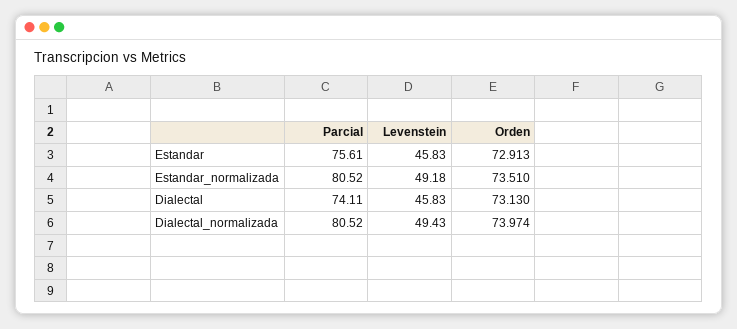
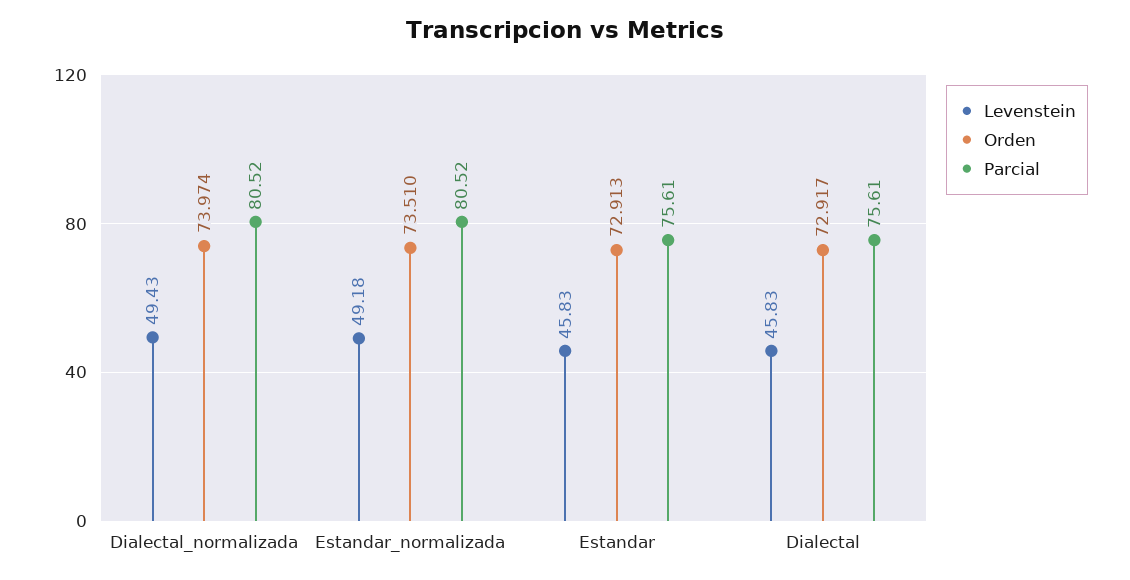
  {
    "Parcial": {
      "Estandar": 75.61,
      "Estandar_normalizada": 80.52,
-     "Dialectal": 74.11,
+     "Dialectal": 75.61,
      "Dialectal_normalizada": 80.52
    },
    "Levenstein": {
      "Estandar": 45.83,
      "Estandar_normalizada": 49.18,
      "Dialectal": 45.83,
      "Dialectal_normalizada": 49.43
    },
    "Orden": {
      "Estandar": 72.913,
      "Estandar_normalizada": 73.51,
-     "Dialectal": 73.13,
+     "Dialectal": 72.917,
      "Dialectal_normalizada": 73.974
    }
  }

